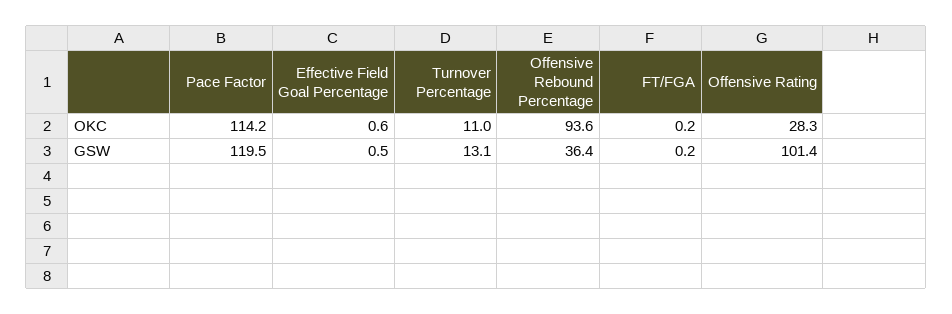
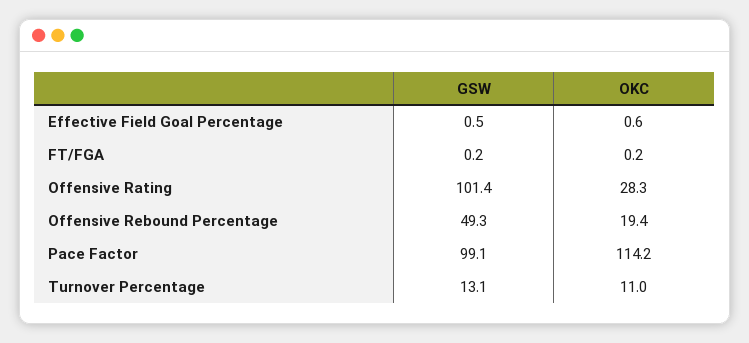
  {
    "Pace Factor": {
      "OKC": 114.2,
-     "GSW": 119.5
+     "GSW": 99.1
    },
    "Effective Field Goal Percentage": {
      "OKC": 0.6,
      "GSW": 0.5
    },
    "Turnover Percentage": {
      "OKC": 11,
      "GSW": 13.1
    },
    "Offensive Rebound Percentage": {
-     "OKC": 93.6,
+     "OKC": 19.4,
-     "GSW": 36.4
+     "GSW": 49.3
    },
    "FT/FGA": {
      "OKC": 0.2,
      "GSW": 0.2
    },
    "Offensive Rating": {
      "OKC": 28.3,
      "GSW": 101.4
    }
  }

